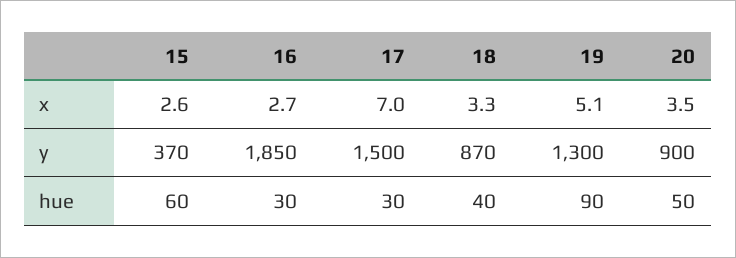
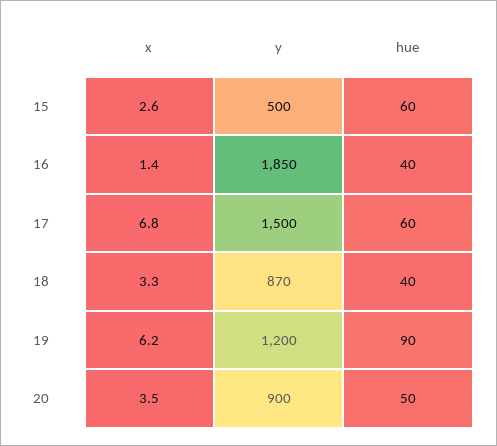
  {
    "15": {
      "x": 2.6,
-     "y": 370,
+     "y": 500,
      "hue": 60
    },
    "16": {
-     "x": 2.7,
+     "x": 1.4,
      "y": 1850,
-     "hue": 30
+     "hue": 40
    },
    "17": {
-     "x": 7,
+     "x": 6.8,
      "y": 1500,
-     "hue": 30
+     "hue": 60
    },
    "18": {
      "x": 3.3,
      "y": 870,
      "hue": 40
    },
    "19": {
-     "x": 5.1,
+     "x": 6.2,
-     "y": 1300,
+     "y": 1200,
      "hue": 90
    },
    "20": {
      "x": 3.5,
      "y": 900,
      "hue": 50
    }
  }

